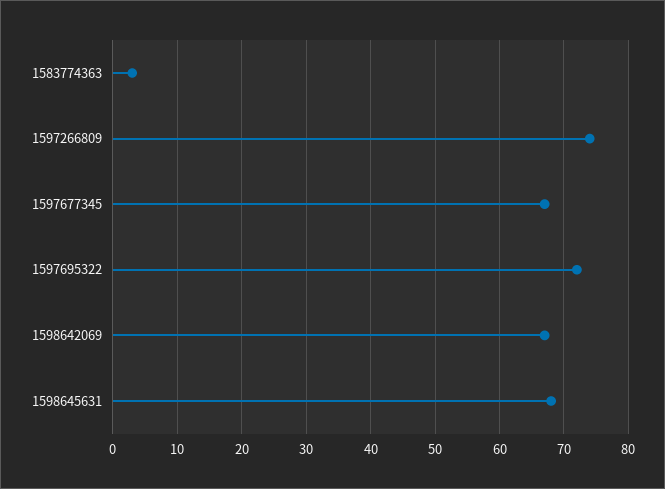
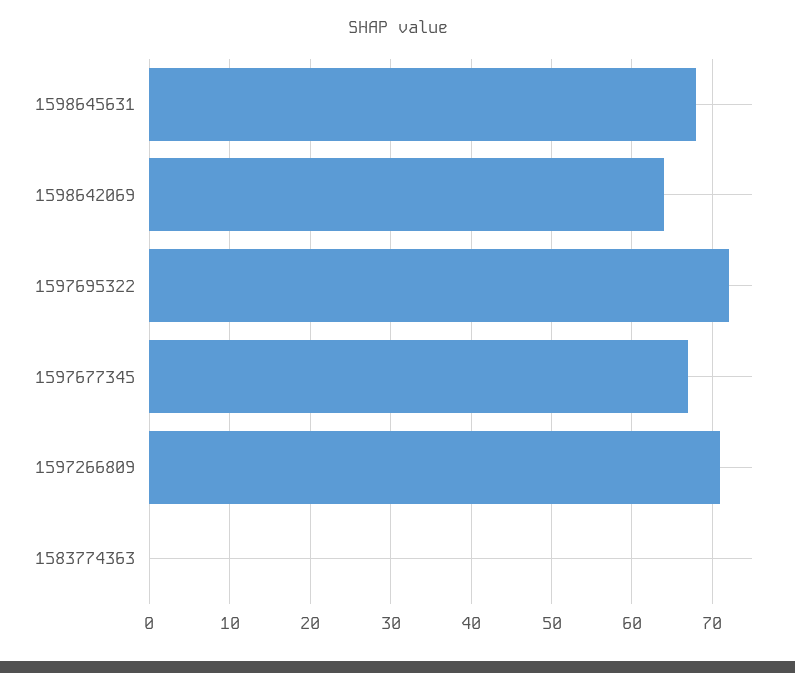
  {
-   "1583774363": 3,
+   "1583774363": 0,
-   "1597266809": 74,
+   "1597266809": 71,
    "1597677345": 67,
    "1597695322": 72,
-   "1598642069": 67,
+   "1598642069": 64,
    "1598645631": 68
  }

